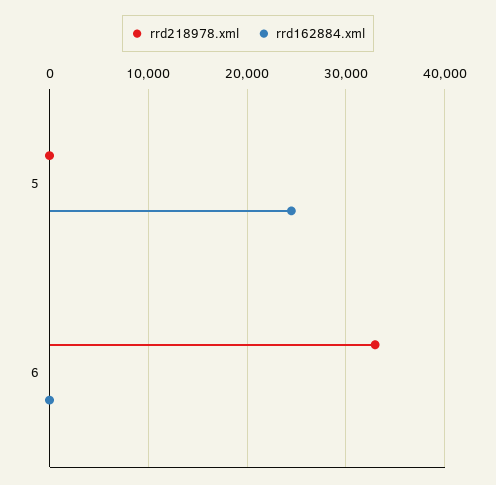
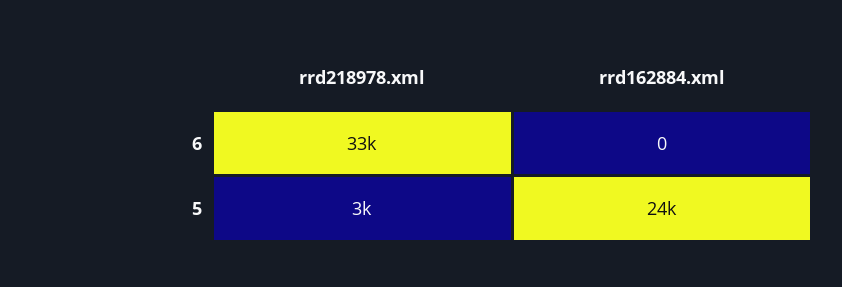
  {
    "rrd218978.xml": {
-     "5": 0,
+     "5": 3000,
      "6": 33000
    },
    "rrd162884.xml": {
      "5": 24000,
      "6": 0
    }
  }

